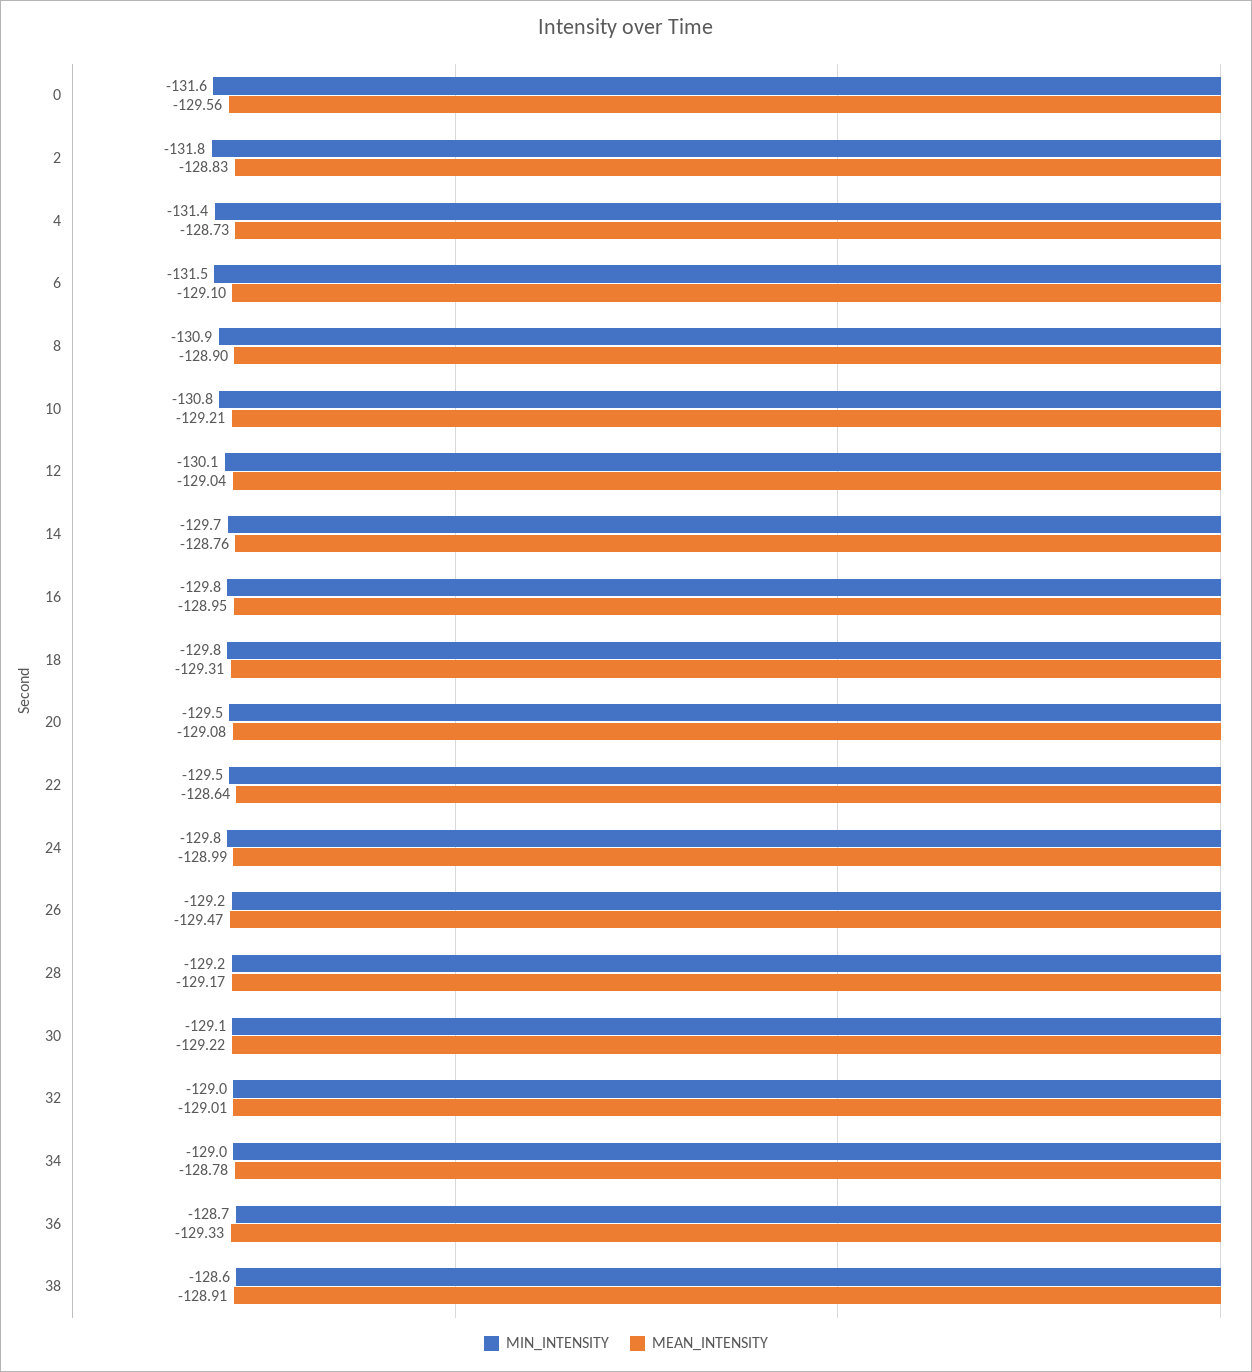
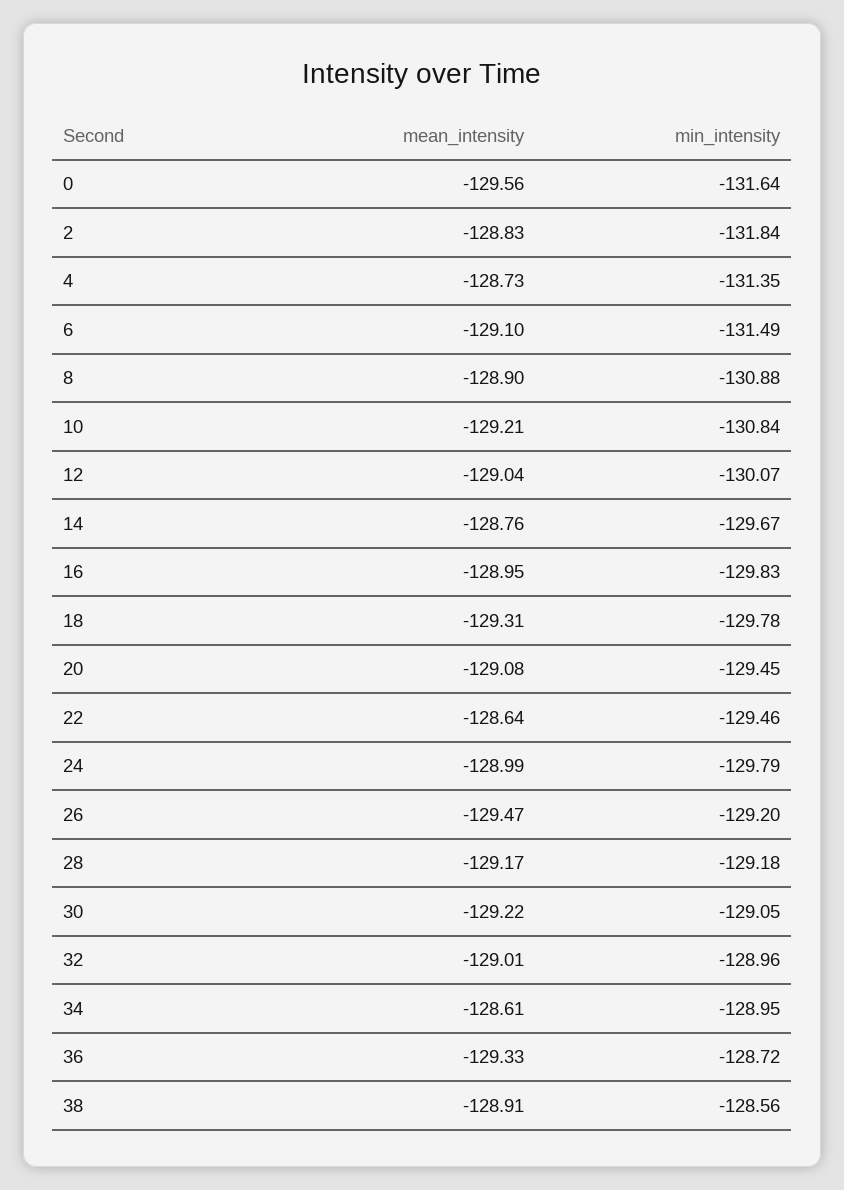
  {
    "MIN_INTENSITY": {
      "0": -131.64,
      "2": -131.84,
      "4": -131.35,
      "6": -131.49,
      "8": -130.88,
      "10": -130.84,
      "12": -130.07,
      "14": -129.67,
      "16": -129.83,
      "18": -129.78,
      "20": -129.45,
      "22": -129.46,
      "24": -129.79,
      "26": -129.2,
      "28": -129.18,
      "30": -129.05,
      "32": -128.96,
      "34": -128.95,
      "36": -128.72,
      "38": -128.56
    },
    "MEAN_INTENSITY": {
      "0": -129.56,
      "2": -128.83,
      "4": -128.73,
      "6": -129.1,
      "8": -128.9,
      "10": -129.21,
      "12": -129.04,
      "14": -128.76,
      "16": -128.95,
      "18": -129.31,
      "20": -129.08,
      "22": -128.64,
      "24": -128.99,
      "26": -129.47,
      "28": -129.17,
      "30": -129.22,
      "32": -129.01,
-     "34": -128.78,
+     "34": -128.61,
      "36": -129.33,
      "38": -128.91
    }
  }

